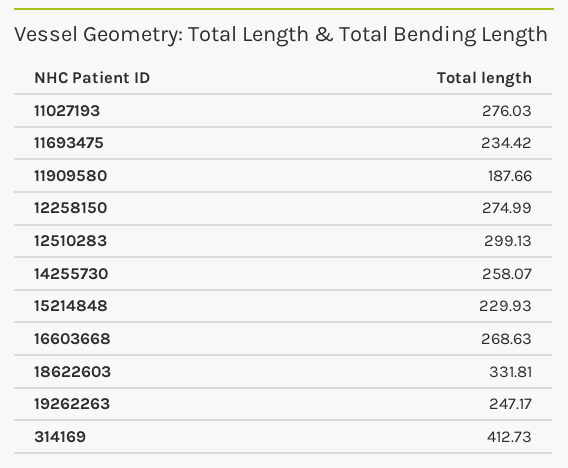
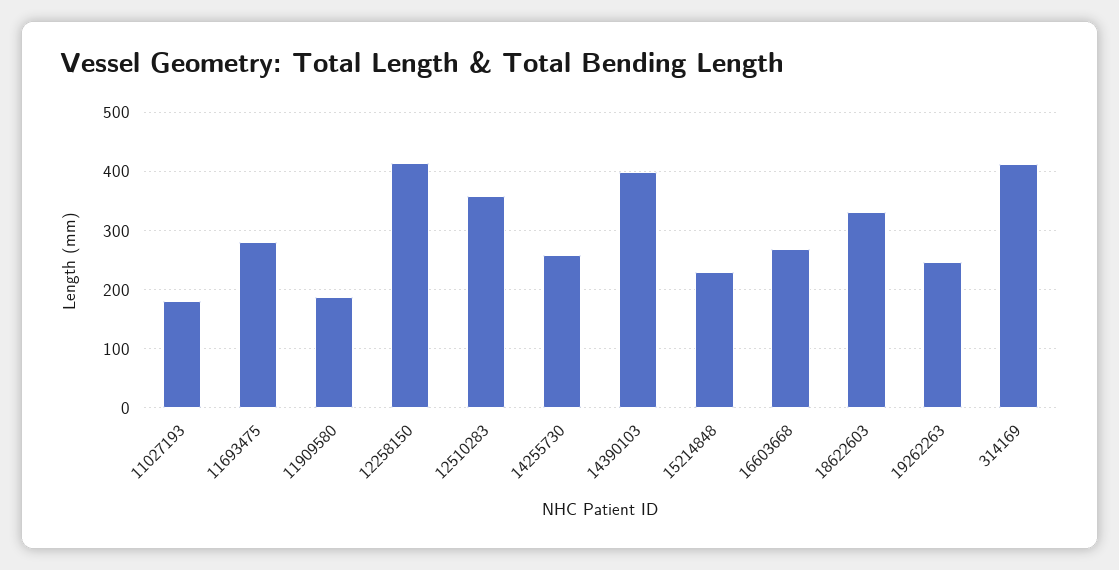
  {
-   "11027193": 276.03,
+   "11027193": 180,
-   "11693475": 234.42,
+   "11693475": 280,
    "11909580": 187.66,
-   "12258150": 274.99,
+   "12258150": 420,
-   "12510283": 299.13,
+   "12510283": 360,
    "14255730": 258.07,
    "15214848": 229.93,
    "16603668": 268.63,
    "18622603": 331.81,
    "19262263": 247.17,
-   "314169": 412.73
+   "314169": 412.73,
+   "14390103": 400
  }

